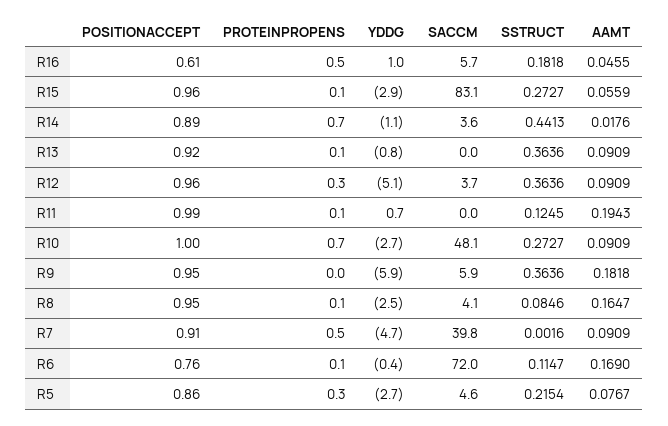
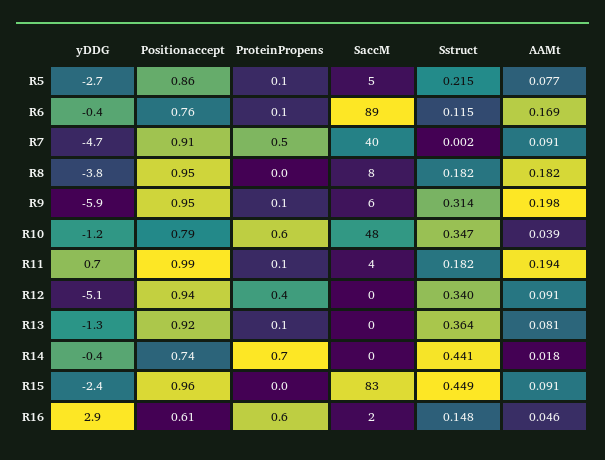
  {
    "POSITIONACCEPT": {
      "R16": 0.61,
      "R15": 0.96,
-     "R14": 0.89,
+     "R14": 0.74,
      "R13": 0.92,
-     "R12": 0.96,
+     "R12": 0.94,
      "R11": 0.99,
-     "R10": 1,
+     "R10": 0.79,
      "R9": 0.95,
      "R8": 0.95,
      "R7": 0.91,
      "R6": 0.76,
      "R5": 0.86
    },
    "PROTEINPROPENS": {
-     "R16": 0.5,
+     "R16": 0.6,
-     "R15": 0.1,
+     "R15": 0,
      "R14": 0.7,
      "R13": 0.1,
-     "R12": 0.3,
+     "R12": 0.4,
      "R11": 0.1,
-     "R10": 0.7,
+     "R10": 0.6,
-     "R9": 0,
+     "R9": 0.1,
-     "R8": 0.1,
+     "R8": 0,
      "R7": 0.5,
      "R6": 0.1,
-     "R5": 0.3
+     "R5": 0.1
    },
    "YDDG": {
-     "R16": 1,
+     "R16": 2.9,
-     "R15": -2.9,
+     "R15": -2.4,
-     "R14": -1.1,
+     "R14": -0.4,
-     "R13": -0.8,
+     "R13": -1.3,
      "R12": -5.1,
      "R11": 0.7,
-     "R10": -2.7,
+     "R10": -1.2,
      "R9": -5.9,
-     "R8": -2.5,
+     "R8": -3.8,
      "R7": -4.7,
      "R6": -0.4,
      "R5": -2.7
    },
    "SACCM": {
-     "R16": 5.7,
+     "R16": 2,
      "R15": 83.1,
-     "R14": 3.6,
+     "R14": 0,
      "R13": 0,
-     "R12": 3.7,
+     "R12": 0,
-     "R11": 0,
+     "R11": 4,
      "R10": 48.1,
      "R9": 5.9,
-     "R8": 4.1,
+     "R8": 8,
      "R7": 39.8,
-     "R6": 72,
+     "R6": 89,
      "R5": 4.6
    },
    "SSTRUCT": {
-     "R16": 0.1818,
+     "R16": 0.148,
-     "R15": 0.2727,
+     "R15": 0.449,
      "R14": 0.4413,
      "R13": 0.3636,
-     "R12": 0.3636,
+     "R12": 0.34,
-     "R11": 0.1245,
+     "R11": 0.182,
-     "R10": 0.2727,
+     "R10": 0.347,
-     "R9": 0.3636,
+     "R9": 0.314,
-     "R8": 0.0846,
+     "R8": 0.182,
      "R7": 0.0016,
      "R6": 0.1147,
      "R5": 0.2154
    },
    "AAMT": {
      "R16": 0.0455,
-     "R15": 0.0559,
+     "R15": 0.091,
      "R14": 0.0176,
-     "R13": 0.0909,
+     "R13": 0.081,
      "R12": 0.0909,
      "R11": 0.1943,
-     "R10": 0.0909,
+     "R10": 0.039,
-     "R9": 0.1818,
+     "R9": 0.198,
-     "R8": 0.1647,
+     "R8": 0.182,
      "R7": 0.0909,
      "R6": 0.169,
      "R5": 0.0767
    }
  }

